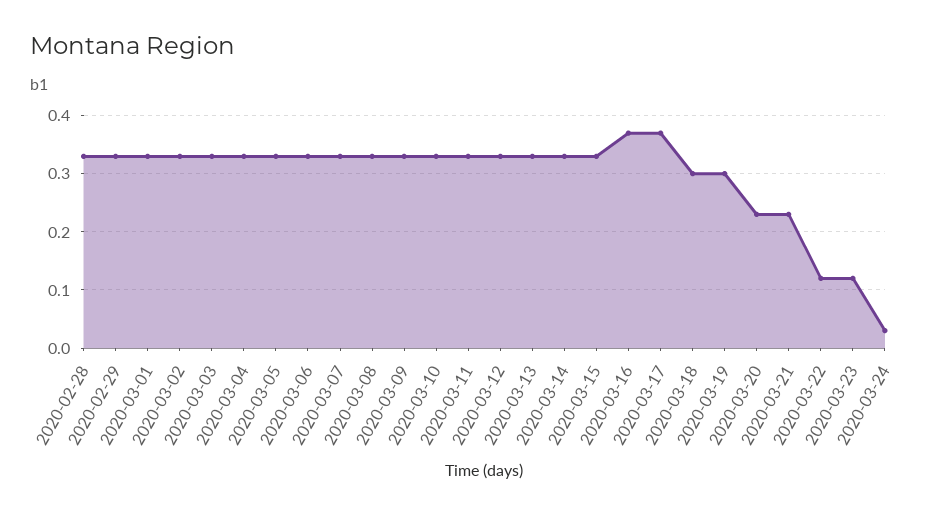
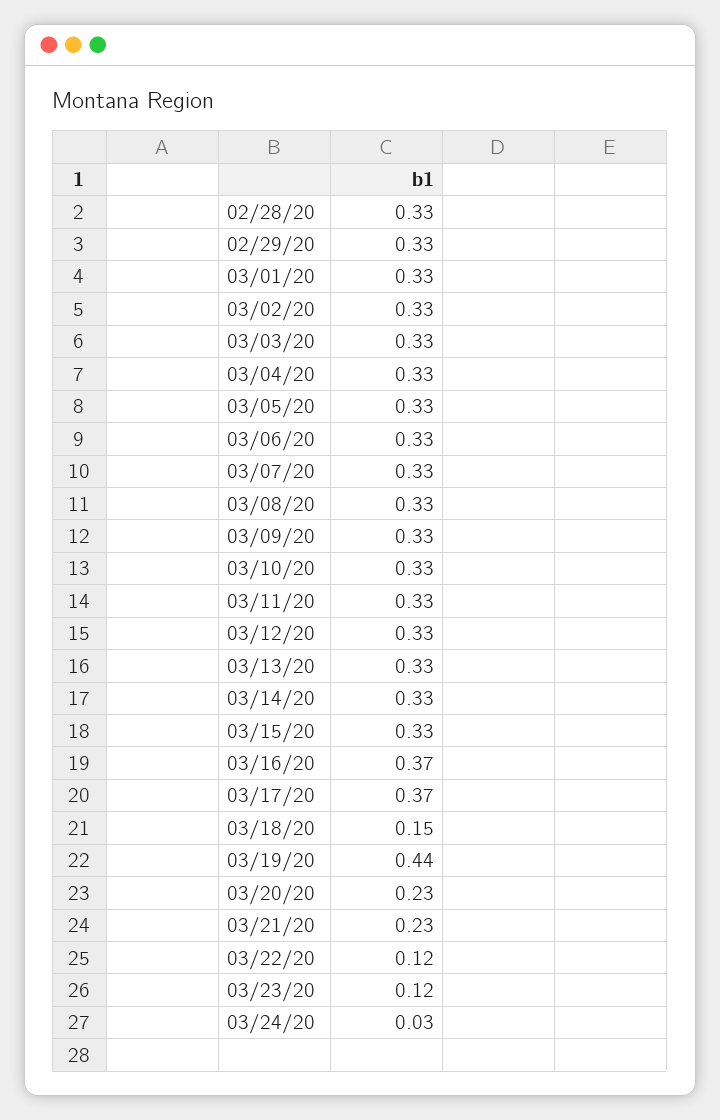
  {
    "2020-02-28": 0.33,
    "2020-02-29": 0.33,
    "2020-03-01": 0.33,
    "2020-03-02": 0.33,
    "2020-03-03": 0.33,
    "2020-03-04": 0.33,
    "2020-03-05": 0.33,
    "2020-03-06": 0.33,
    "2020-03-07": 0.33,
    "2020-03-08": 0.33,
    "2020-03-09": 0.33,
    "2020-03-10": 0.33,
    "2020-03-11": 0.33,
    "2020-03-12": 0.33,
    "2020-03-13": 0.33,
    "2020-03-14": 0.33,
    "2020-03-15": 0.33,
    "2020-03-16": 0.37,
    "2020-03-17": 0.37,
-   "2020-03-18": 0.3,
+   "2020-03-18": 0.15,
-   "2020-03-19": 0.3,
+   "2020-03-19": 0.44,
    "2020-03-20": 0.23,
    "2020-03-21": 0.23,
    "2020-03-22": 0.12,
    "2020-03-23": 0.12,
    "2020-03-24": 0.03
  }

